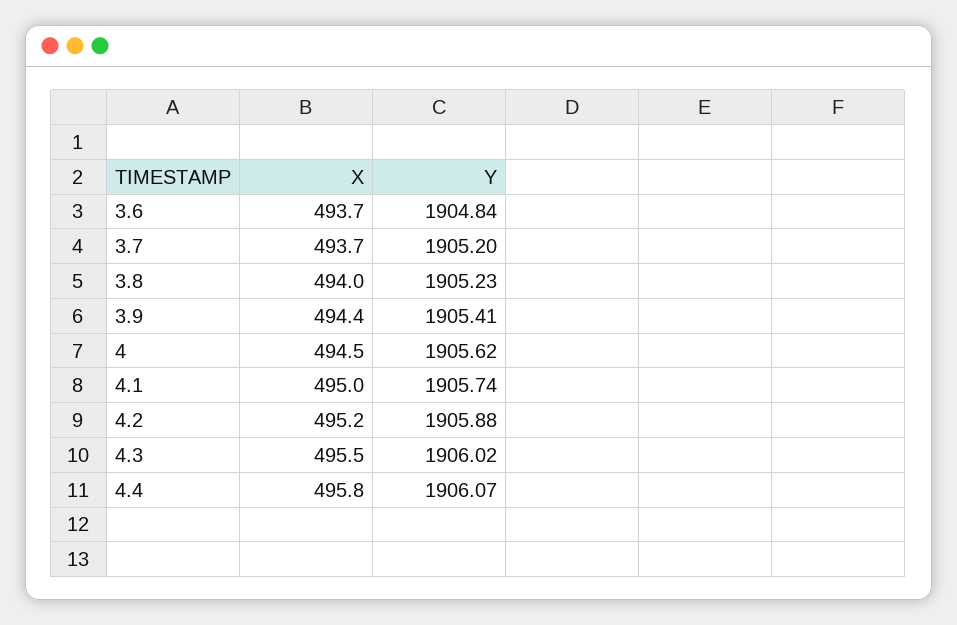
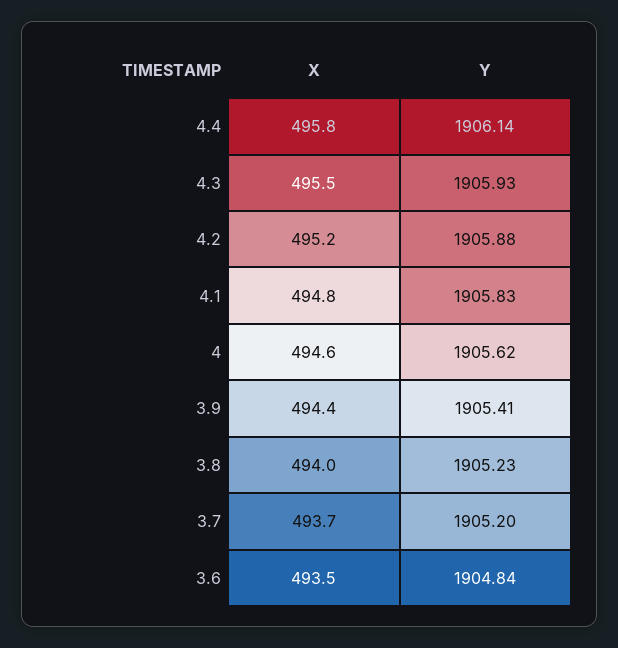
  {
    "X": {
-     "3.6": 493.7,
+     "3.6": 493.5,
      "3.7": 493.7,
      "3.8": 494,
      "3.9": 494.4,
-     "4": 494.5,
+     "4": 494.6,
-     "4.1": 495,
+     "4.1": 494.8,
      "4.2": 495.2,
      "4.3": 495.5,
      "4.4": 495.8
    },
    "Y": {
      "3.6": 1904.84,
      "3.7": 1905.2,
      "3.8": 1905.23,
      "3.9": 1905.41,
      "4": 1905.62,
-     "4.1": 1905.74,
+     "4.1": 1905.83,
      "4.2": 1905.88,
-     "4.3": 1906.02,
+     "4.3": 1905.93,
-     "4.4": 1906.07
+     "4.4": 1906.14
    }
  }

